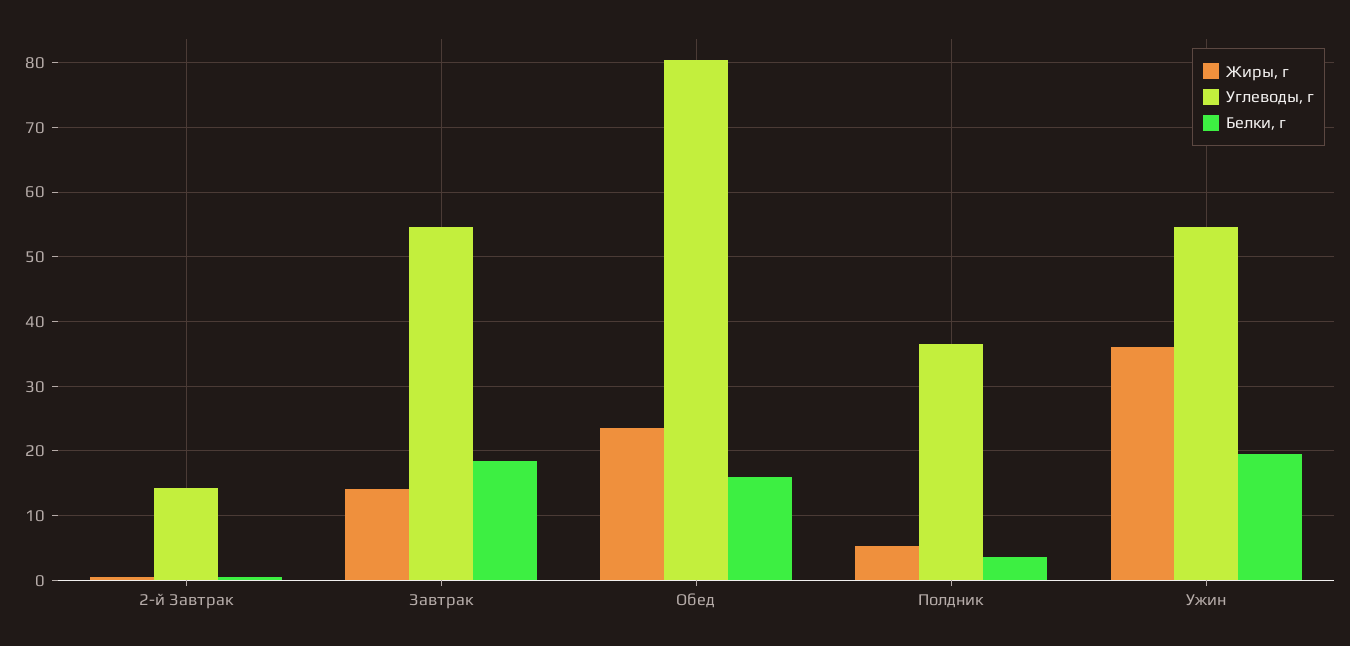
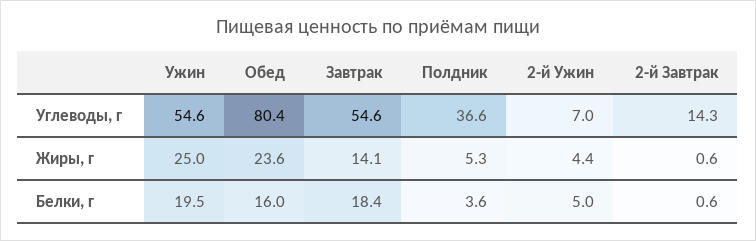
  {
    "Жиры, г": {
      "2-й Завтрак": 0.6,
      "Завтрак": 14.1,
      "Обед": 23.6,
      "Полдник": 5.3,
-     "Ужин": 36
+     "Ужин": 25,
+     "2-й Ужин": 4.4
    },
    "Углеводы, г": {
      "2-й Завтрак": 14.3,
      "Завтрак": 54.6,
      "Обед": 80.4,
      "Полдник": 36.6,
-     "Ужин": 54.6
+     "Ужин": 54.6,
+     "2-й Ужин": 7
    },
    "Белки, г": {
      "2-й Завтрак": 0.6,
      "Завтрак": 18.4,
      "Обед": 16,
      "Полдник": 3.6,
-     "Ужин": 19.5
+     "Ужин": 19.5,
+     "2-й Ужин": 5
    }
  }

